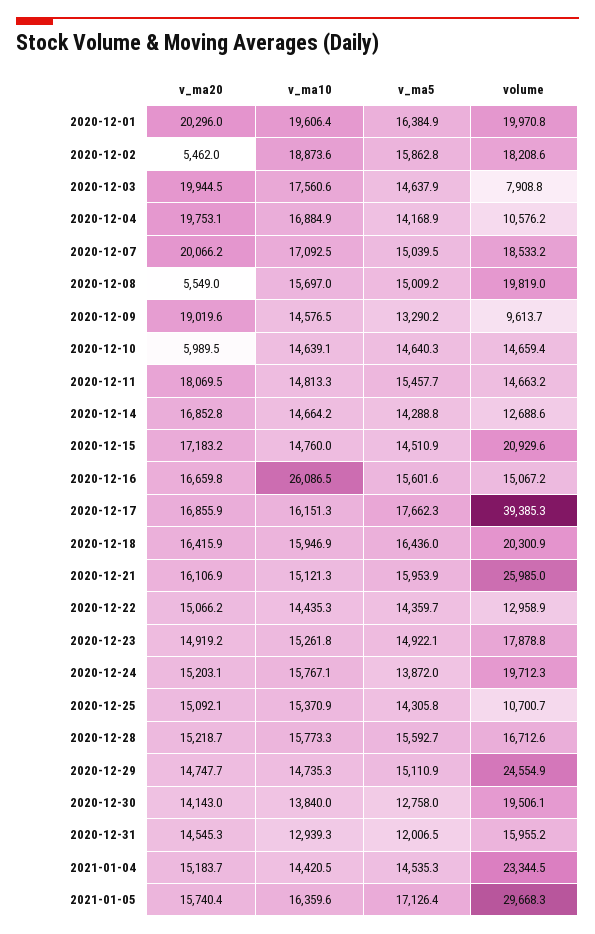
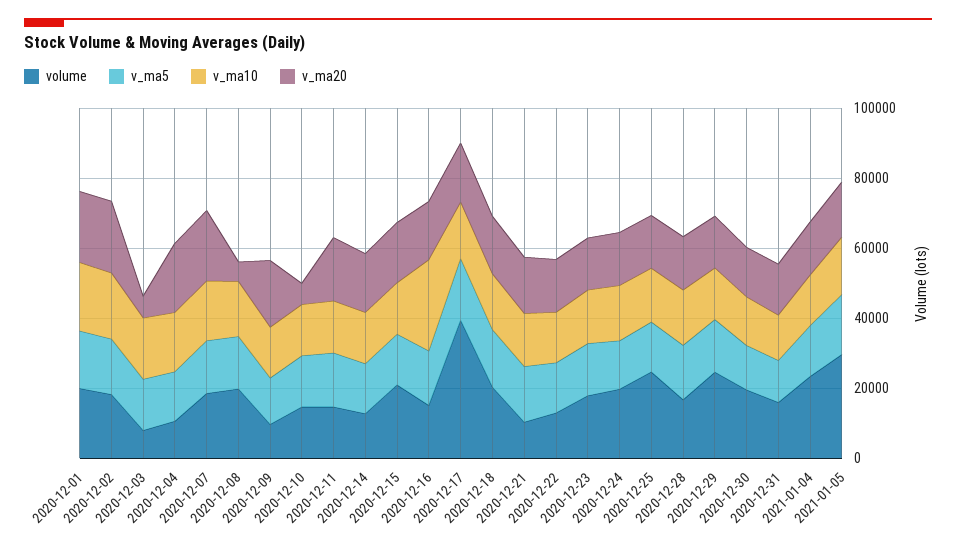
  {
    "v_ma20": {
      "2020-12-01": 20296,
-     "2020-12-02": 5462,
+     "2020-12-02": 20000,
-     "2020-12-03": 19944.5,
+     "2020-12-03": 5000,
      "2020-12-04": 19753.1,
      "2020-12-07": 20066.2,
      "2020-12-08": 5549,
      "2020-12-09": 19019.6,
      "2020-12-10": 5989.5,
      "2020-12-11": 18069.5,
      "2020-12-14": 16852.8,
      "2020-12-15": 17183.2,
      "2020-12-16": 16659.8,
      "2020-12-17": 16855.9,
      "2020-12-18": 16415.9,
      "2020-12-21": 16106.9,
      "2020-12-22": 15066.2,
      "2020-12-23": 14919.2,
      "2020-12-24": 15203.1,
      "2020-12-25": 15092.1,
      "2020-12-28": 15218.7,
      "2020-12-29": 14747.7,
      "2020-12-30": 14143,
      "2020-12-31": 14545.3,
      "2021-01-04": 15183.7,
      "2021-01-05": 15740.4
    },
    "v_ma10": {
      "2020-12-01": 19606.4,
      "2020-12-02": 18873.6,
      "2020-12-03": 17560.6,
      "2020-12-04": 16884.9,
      "2020-12-07": 17092.5,
      "2020-12-08": 15697,
      "2020-12-09": 14576.5,
      "2020-12-10": 14639.1,
      "2020-12-11": 14813.3,
      "2020-12-14": 14664.2,
      "2020-12-15": 14760,
      "2020-12-16": 26086.5,
      "2020-12-17": 16151.3,
      "2020-12-18": 15946.9,
      "2020-12-21": 15121.3,
      "2020-12-22": 14435.3,
      "2020-12-23": 15261.8,
      "2020-12-24": 15767.1,
      "2020-12-25": 15370.9,
      "2020-12-28": 15773.3,
      "2020-12-29": 14735.3,
      "2020-12-30": 13840,
      "2020-12-31": 12939.3,
      "2021-01-04": 14420.5,
      "2021-01-05": 16359.6
    },
    "v_ma5": {
      "2020-12-01": 16384.9,
      "2020-12-02": 15862.8,
      "2020-12-03": 14637.9,
      "2020-12-04": 14168.9,
      "2020-12-07": 15039.5,
      "2020-12-08": 15009.2,
      "2020-12-09": 13290.2,
      "2020-12-10": 14640.3,
      "2020-12-11": 15457.7,
      "2020-12-14": 14288.8,
      "2020-12-15": 14510.9,
      "2020-12-16": 15601.6,
      "2020-12-17": 17662.3,
      "2020-12-18": 16436,
      "2020-12-21": 15953.9,
      "2020-12-22": 14359.7,
      "2020-12-23": 14922.1,
      "2020-12-24": 13872,
      "2020-12-25": 14305.8,
      "2020-12-28": 15592.7,
      "2020-12-29": 15110.9,
      "2020-12-30": 12758,
      "2020-12-31": 12006.5,
      "2021-01-04": 14535.3,
      "2021-01-05": 17126.4
    },
    "volume": {
      "2020-12-01": 19970.8,
      "2020-12-02": 18208.6,
      "2020-12-03": 7908.8,
      "2020-12-04": 10576.2,
      "2020-12-07": 18533.2,
      "2020-12-08": 19819,
      "2020-12-09": 9613.7,
      "2020-12-10": 14659.4,
      "2020-12-11": 14663.2,
      "2020-12-14": 12688.6,
      "2020-12-15": 20929.6,
      "2020-12-16": 15067.2,
      "2020-12-17": 39385.3,
      "2020-12-18": 20300.9,
-     "2020-12-21": 25985,
+     "2020-12-21": 10000,
      "2020-12-22": 12958.9,
      "2020-12-23": 17878.8,
      "2020-12-24": 19712.3,
-     "2020-12-25": 10700.7,
+     "2020-12-25": 25000,
      "2020-12-28": 16712.6,
      "2020-12-29": 24554.9,
      "2020-12-30": 19506.1,
      "2020-12-31": 15955.2,
      "2021-01-04": 23344.5,
      "2021-01-05": 29668.3
    }
  }

